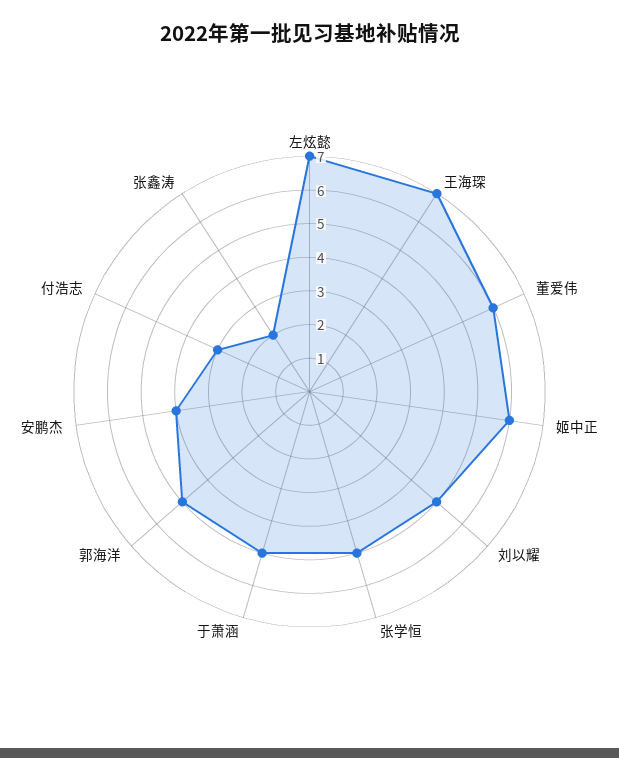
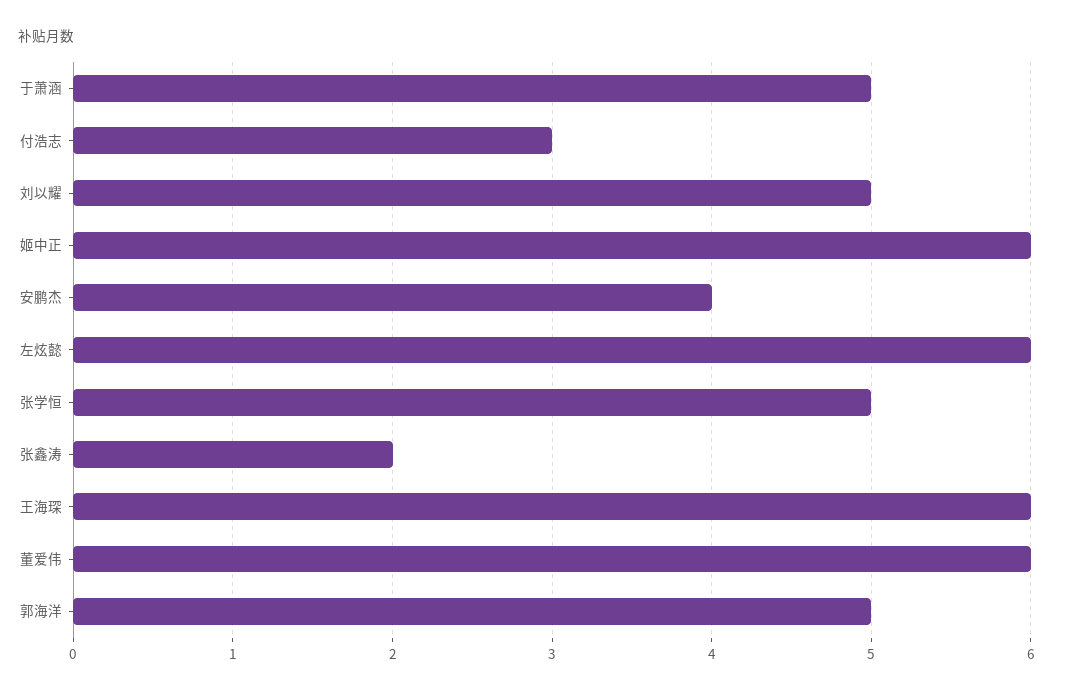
  {
-   "左炫懿": 7,
+   "左炫懿": 6,
-   "王海琛": 7,
+   "王海琛": 6,
    "董爱伟": 6,
    "姬中正": 6,
    "刘以耀": 5,
    "张学恒": 5,
    "于萧涵": 5,
    "郭海洋": 5,
    "安鹏杰": 4,
    "付浩志": 3,
    "张鑫涛": 2
  }

